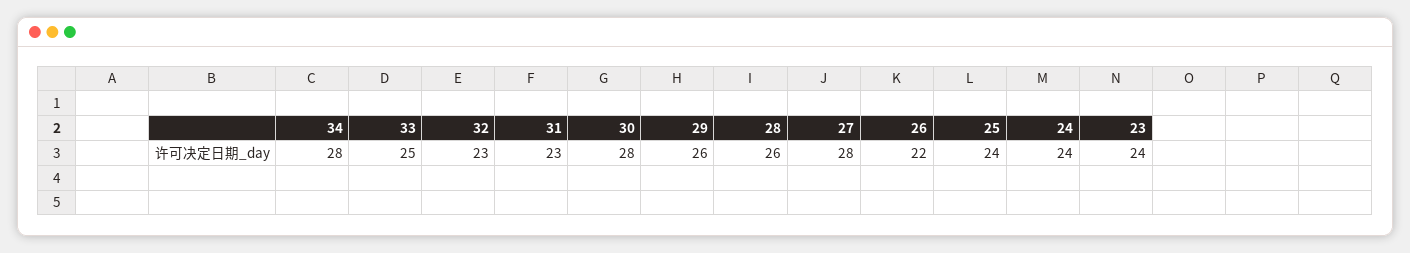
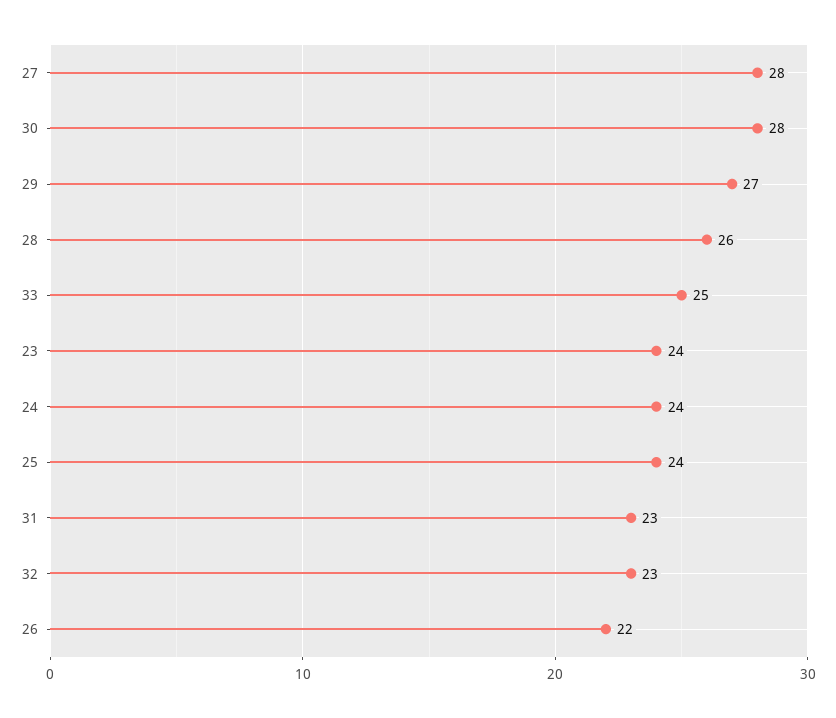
  {
-   "34": 28,
    "33": 25,
    "32": 23,
    "31": 23,
    "30": 28,
-   "29": 26,
+   "29": 27,
    "28": 26,
    "27": 28,
    "26": 22,
    "25": 24,
    "24": 24,
    "23": 24
  }

